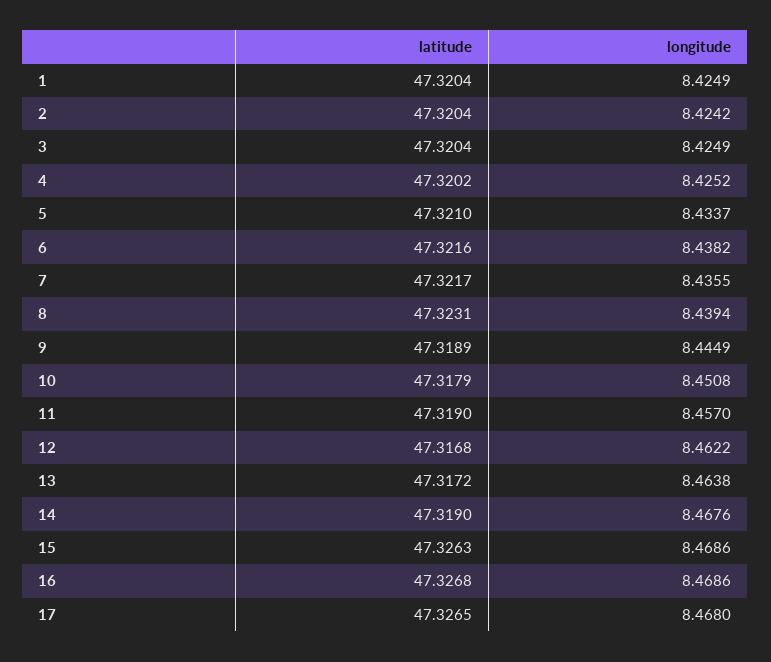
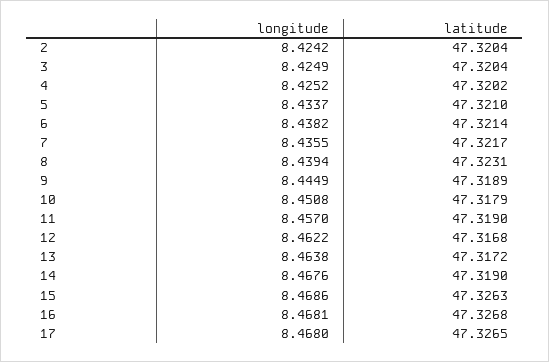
  {
    "latitude": {
-     "1": 47.3204,
      "2": 47.3204,
      "3": 47.3204,
      "4": 47.3202,
      "5": 47.321,
-     "6": 47.3216,
+     "6": 47.3214,
      "7": 47.3217,
      "8": 47.3231,
      "9": 47.3189,
      "10": 47.3179,
      "11": 47.319,
      "12": 47.3168,
      "13": 47.3172,
      "14": 47.319,
      "15": 47.3263,
      "16": 47.3268,
      "17": 47.3265
    },
    "longitude": {
-     "1": 8.4249,
      "2": 8.4242,
      "3": 8.4249,
      "4": 8.4252,
      "5": 8.4337,
      "6": 8.4382,
      "7": 8.4355,
      "8": 8.4394,
      "9": 8.4449,
      "10": 8.4508,
      "11": 8.457,
      "12": 8.4622,
      "13": 8.4638,
      "14": 8.4676,
      "15": 8.4686,
-     "16": 8.4686,
+     "16": 8.4681,
      "17": 8.468
    }
  }

